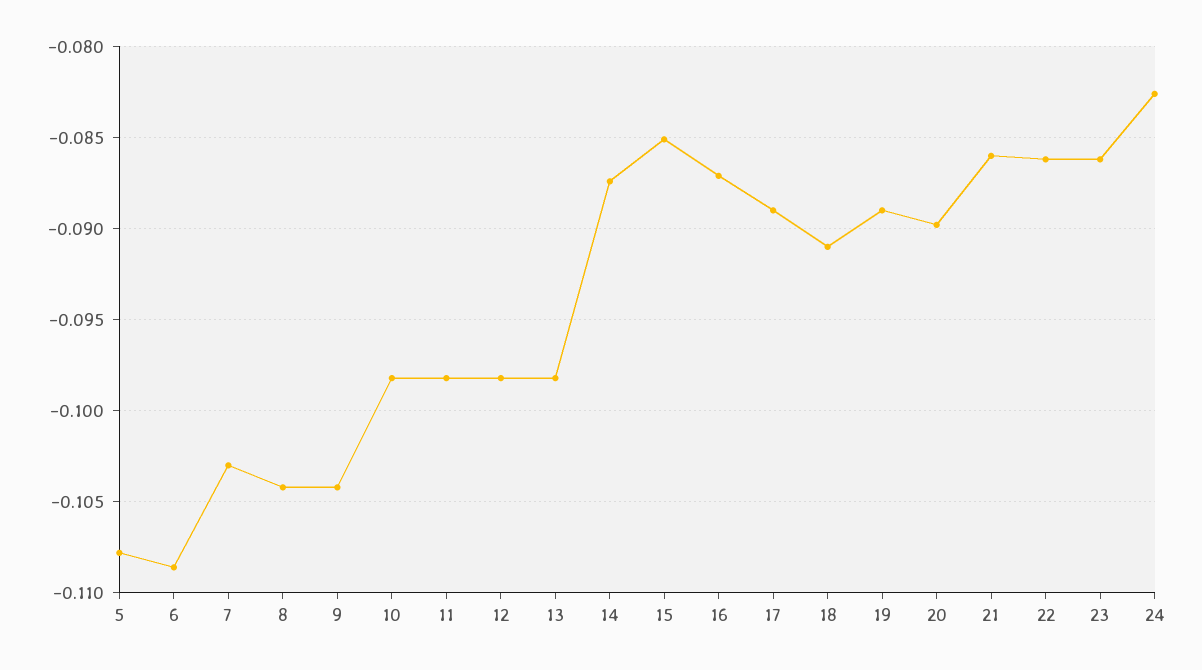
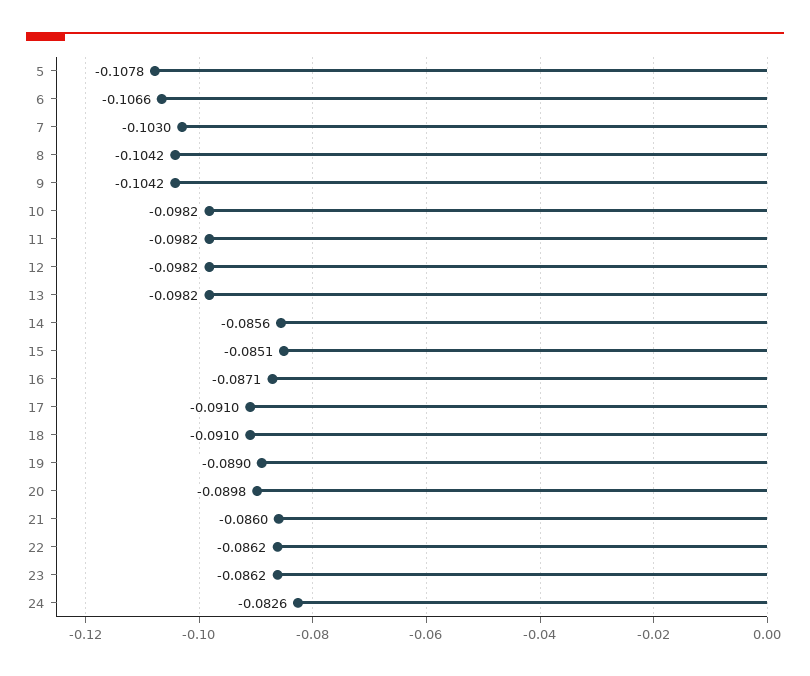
  {
    "5": -0.1078,
-   "6": -0.1085,
+   "6": -0.1066,
    "7": -0.103,
    "8": -0.1042,
    "9": -0.1042,
    "10": -0.0982,
    "11": -0.0982,
    "12": -0.0982,
    "13": -0.0982,
-   "14": -0.0875,
+   "14": -0.0856,
    "15": -0.0851,
    "16": -0.0871,
-   "17": -0.089,
+   "17": -0.091,
    "18": -0.091,
    "19": -0.089,
    "20": -0.0898,
    "21": -0.086,
    "22": -0.0862,
    "23": -0.0862,
    "24": -0.0826
  }

